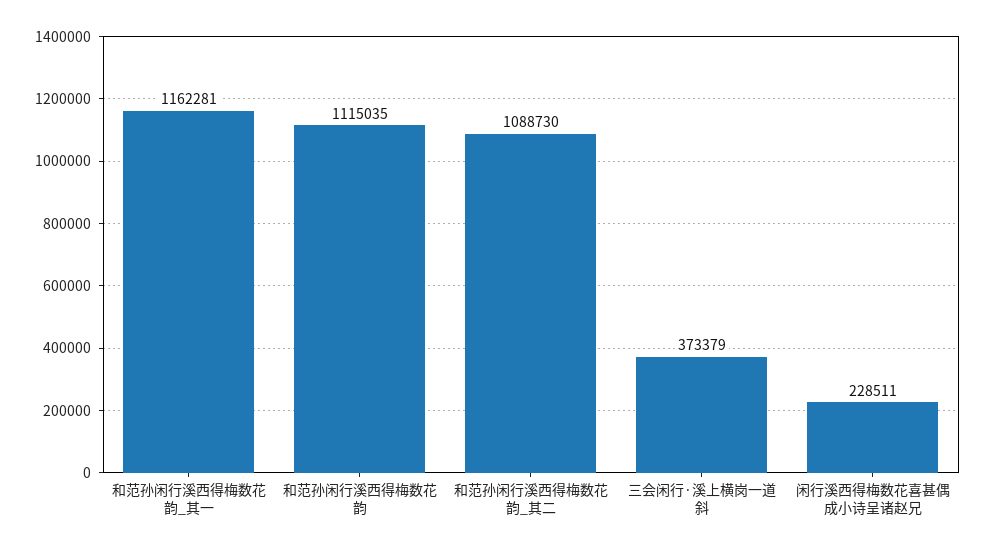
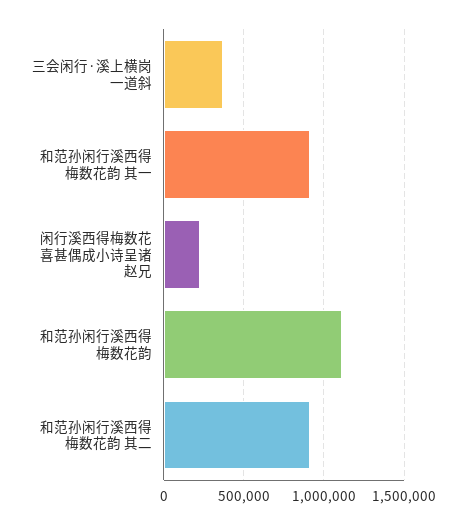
  {
-   "和范孙闲行溪西得梅数花韵_其一": 1162281,
+   "和范孙闲行溪西得梅数花韵_其一": 900000,
    "和范孙闲行溪西得梅数花韵": 1115035,
-   "和范孙闲行溪西得梅数花韵_其二": 1088730,
+   "和范孙闲行溪西得梅数花韵_其二": 900000,
    "三会闲行·溪上横岗一道斜": 373379,
    "闲行溪西得梅数花喜甚偶成小诗呈诸赵兄": 228511
  }

